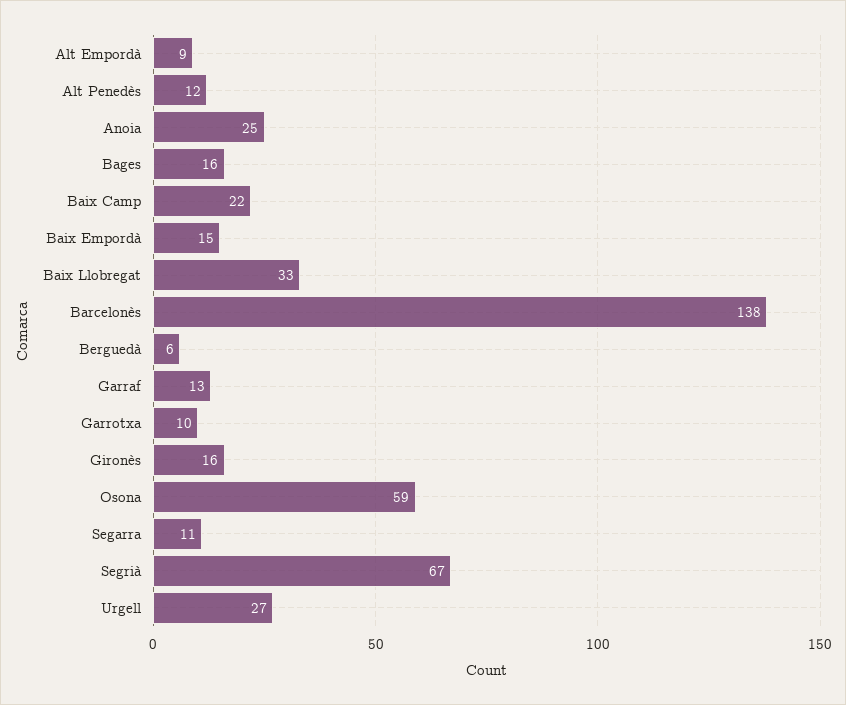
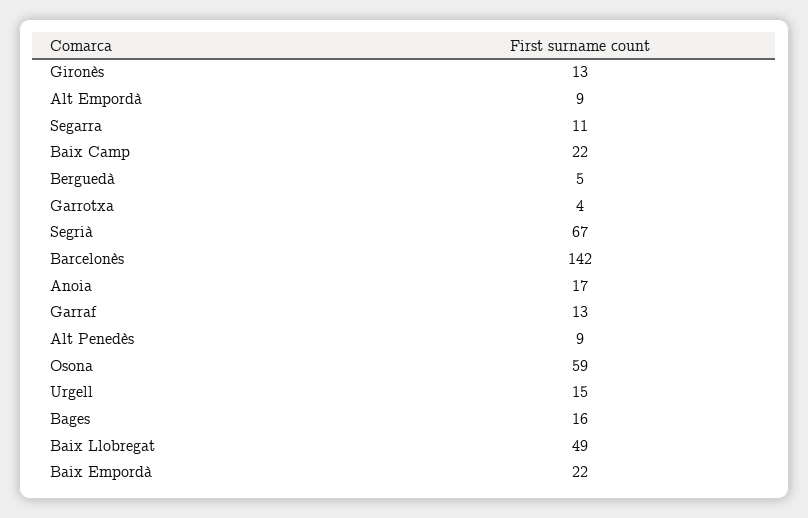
  {
    "Alt Empordà": 9,
-   "Alt Penedès": 12,
+   "Alt Penedès": 9,
-   "Anoia": 25,
+   "Anoia": 17,
    "Bages": 16,
    "Baix Camp": 22,
-   "Baix Empordà": 15,
+   "Baix Empordà": 22,
-   "Baix Llobregat": 33,
+   "Baix Llobregat": 49,
-   "Barcelonès": 138,
+   "Barcelonès": 142,
-   "Berguedà": 6,
+   "Berguedà": 5,
    "Garraf": 13,
-   "Garrotxa": 10,
+   "Garrotxa": 4,
-   "Gironès": 16,
+   "Gironès": 13,
    "Osona": 59,
    "Segarra": 11,
    "Segrià": 67,
-   "Urgell": 27
+   "Urgell": 15
  }

